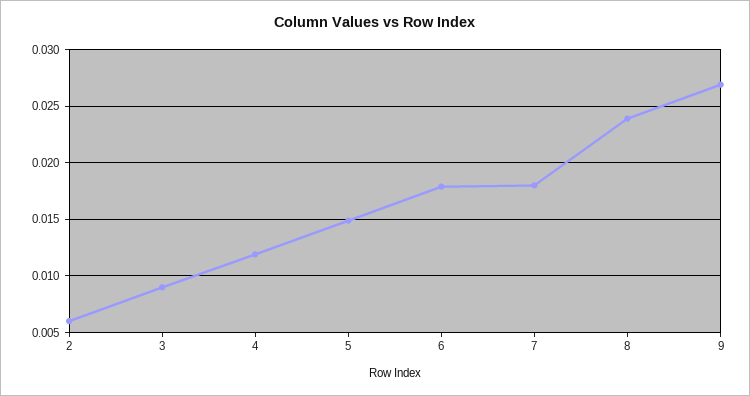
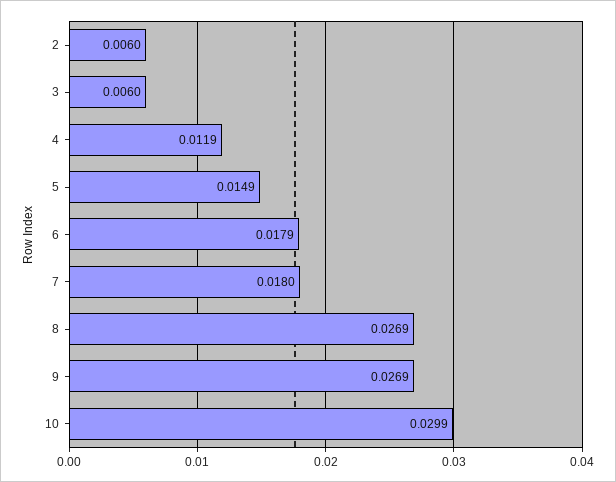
  {
    "2": 0.006,
-   "3": 0.009,
+   "3": 0.006,
    "4": 0.0119,
    "5": 0.0149,
    "6": 0.0179,
    "7": 0.018,
-   "8": 0.024,
+   "8": 0.0269,
-   "9": 0.0269
+   "9": 0.0269,
+   "10": 0.0299
  }

